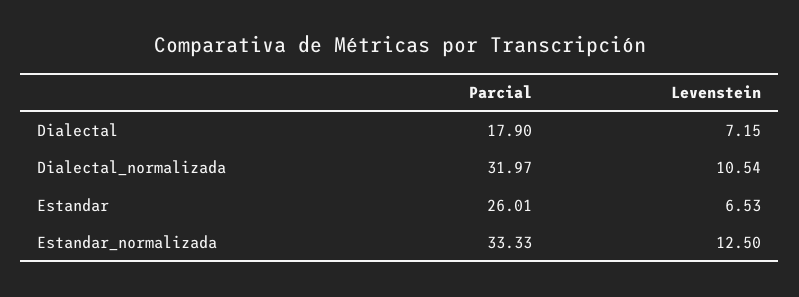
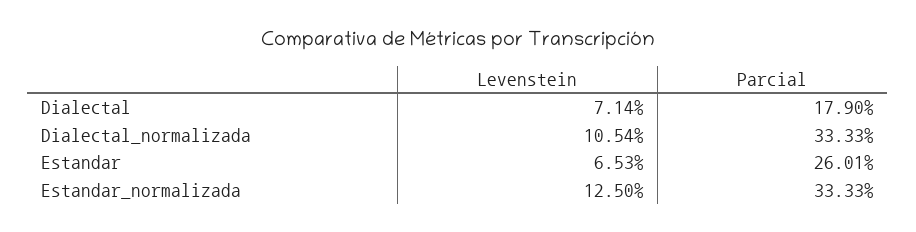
  {
    "Parcial": {
      "Dialectal": 17.9,
-     "Dialectal_normalizada": 31.97,
+     "Dialectal_normalizada": 33.33,
      "Estandar": 26.01,
      "Estandar_normalizada": 33.33
    },
    "Levenstein": {
-     "Dialectal": 7.15,
+     "Dialectal": 7.14,
      "Dialectal_normalizada": 10.54,
      "Estandar": 6.53,
      "Estandar_normalizada": 12.5
    }
  }

